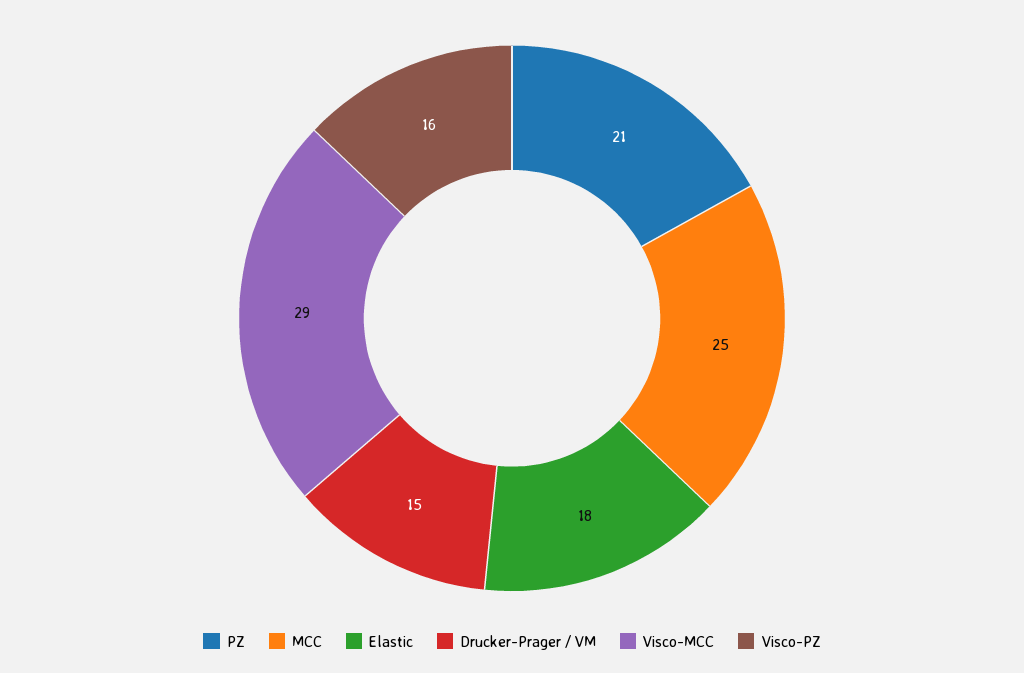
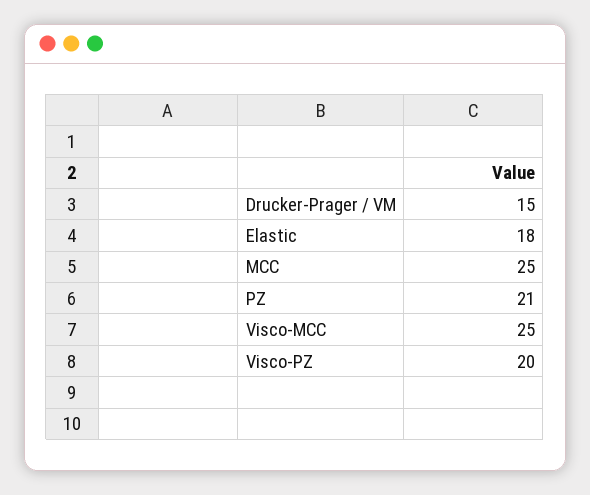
  {
    "PZ": 21,
    "MCC": 25,
    "Elastic": 18,
    "Drucker-Prager / VM": 15,
-   "Visco-MCC": 29,
+   "Visco-MCC": 25,
-   "Visco-PZ": 16
+   "Visco-PZ": 20
  }

